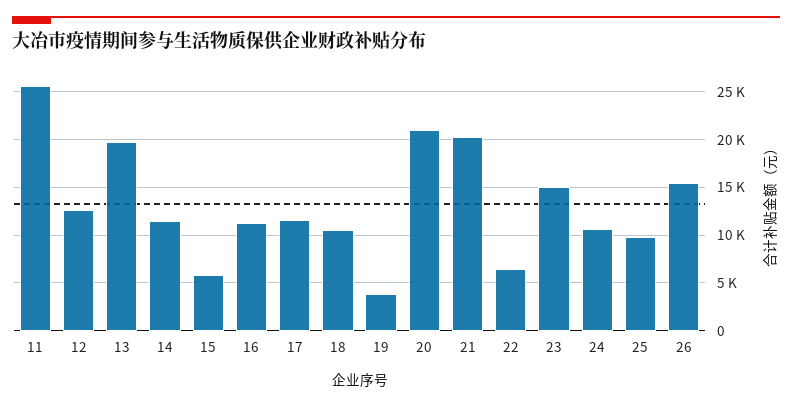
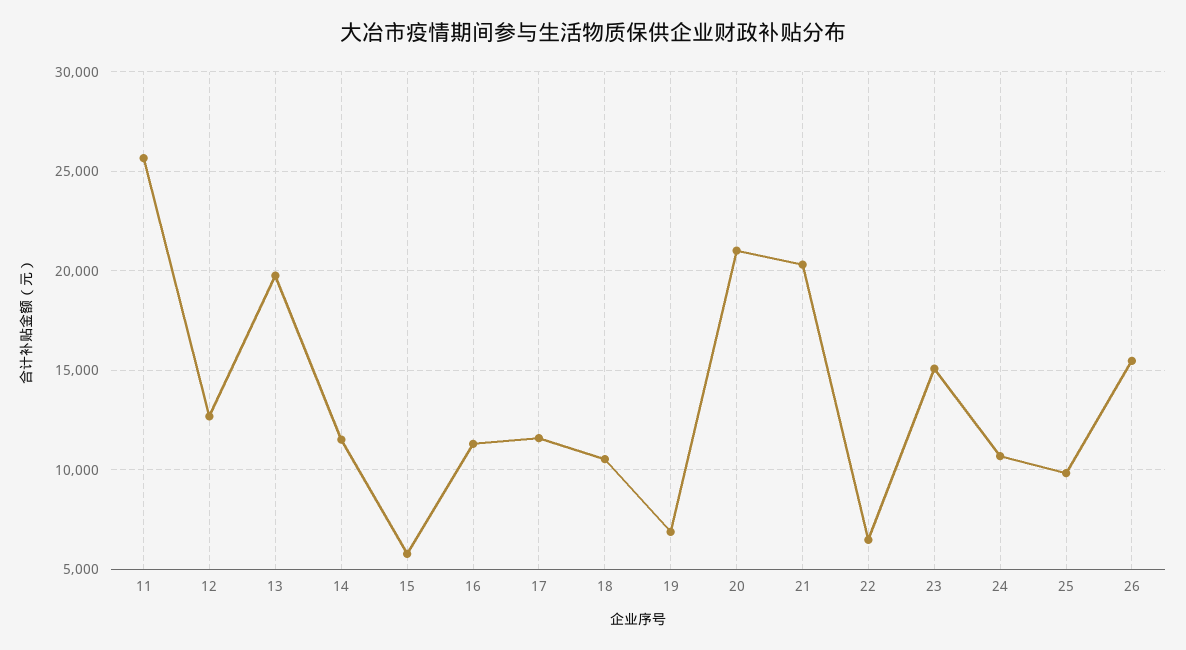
  {
    "11": 25500,
    "12": 12500,
    "13": 20000,
    "14": 11500,
    "15": 6000,
    "16": 11500,
    "17": 11500,
    "18": 10500,
-   "19": 4000,
+   "19": 7000,
    "20": 21000,
    "21": 20500,
    "22": 6500,
    "23": 15000,
    "24": 10500,
    "25": 10000,
    "26": 15500
  }

